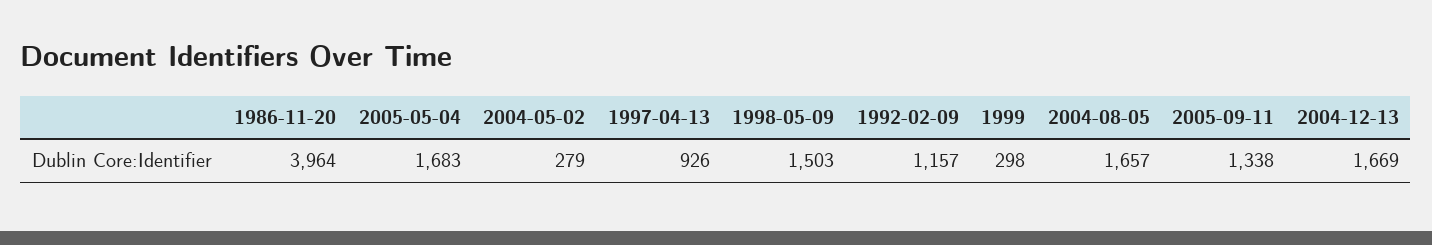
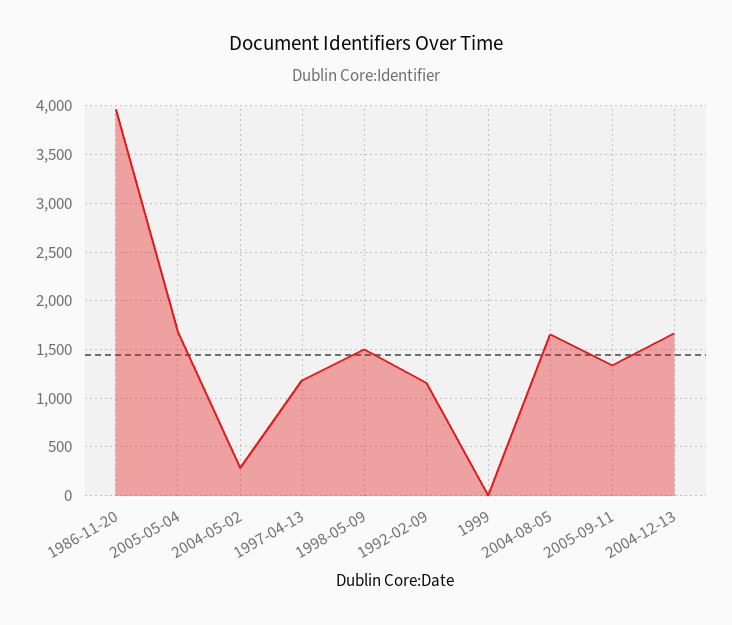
  {
    "1986-11-20": 3964,
    "2005-05-04": 1683,
    "2004-05-02": 279,
-   "1997-04-13": 926,
+   "1997-04-13": 1200,
    "1998-05-09": 1503,
    "1992-02-09": 1157,
-   "1999": 298,
+   "1999": 0,
    "2004-08-05": 1657,
    "2005-09-11": 1338,
    "2004-12-13": 1669
  }

